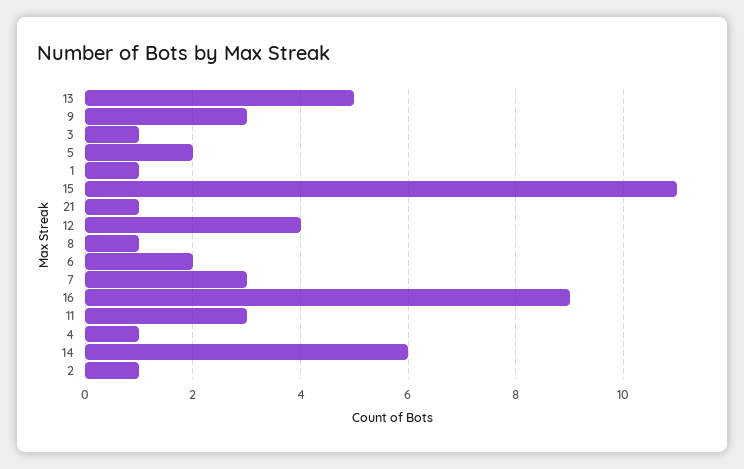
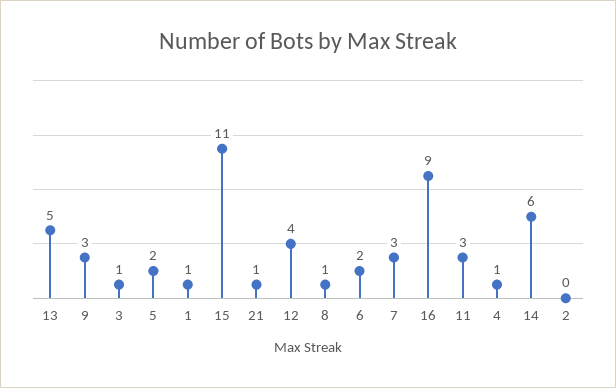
  {
    "13": 5,
    "9": 3,
    "3": 1,
    "5": 2,
    "1": 1,
    "15": 11,
    "21": 1,
    "12": 4,
    "8": 1,
    "6": 2,
    "7": 3,
    "16": 9,
    "11": 3,
    "4": 1,
    "14": 6,
-   "2": 1
+   "2": 0
  }

